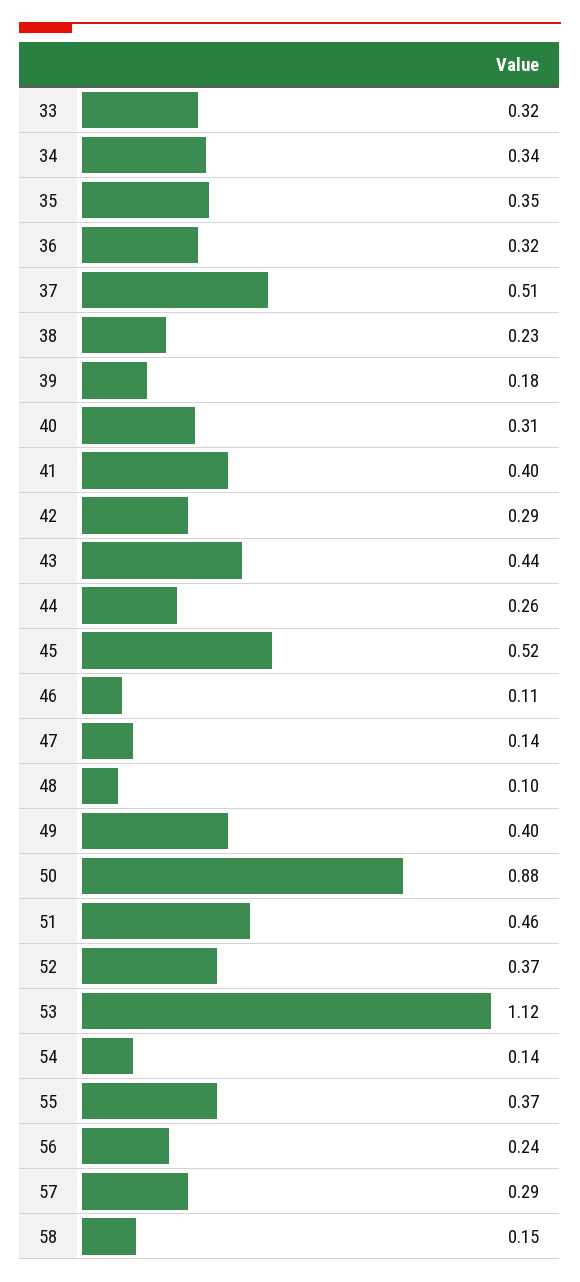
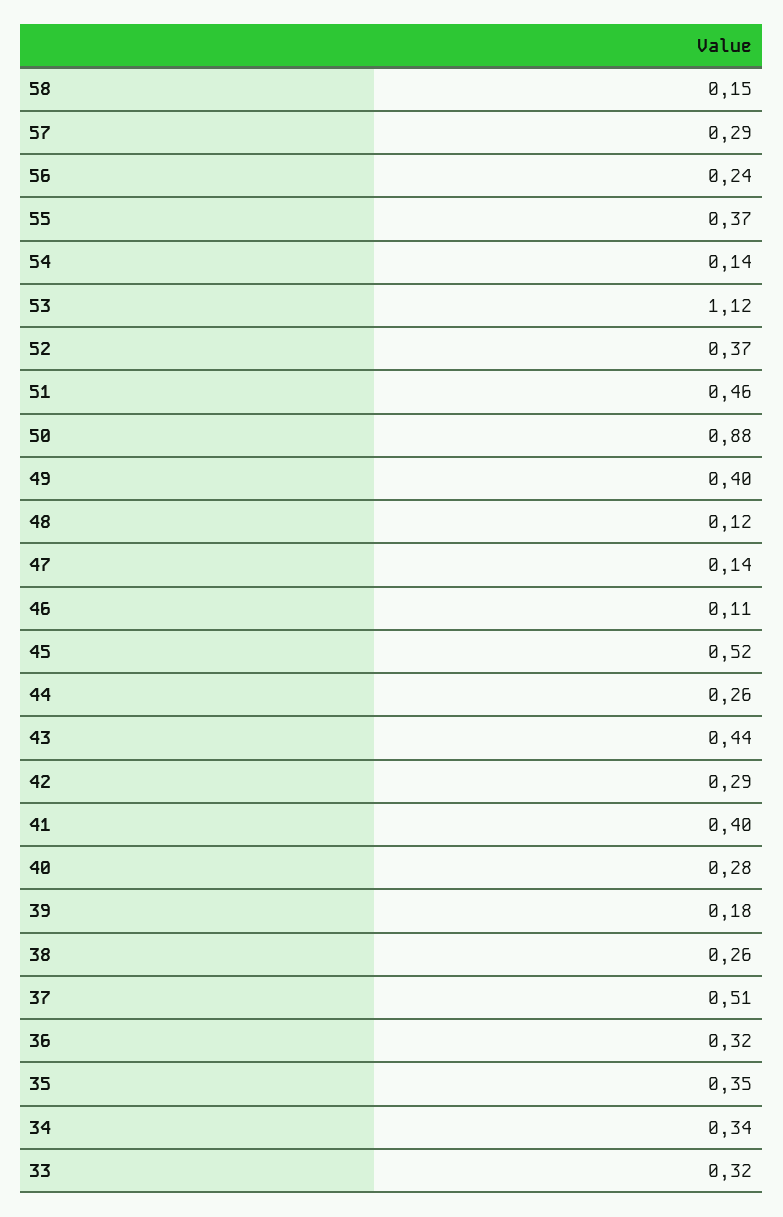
  {
    "33": 0.32,
    "34": 0.34,
    "35": 0.35,
    "36": 0.32,
    "37": 0.51,
-   "38": 0.23,
+   "38": 0.26,
    "39": 0.18,
-   "40": 0.31,
+   "40": 0.28,
    "41": 0.4,
    "42": 0.29,
    "43": 0.44,
    "44": 0.26,
    "45": 0.52,
    "46": 0.11,
    "47": 0.14,
-   "48": 0.1,
+   "48": 0.12,
    "49": 0.4,
    "50": 0.88,
    "51": 0.46,
    "52": 0.37,
    "53": 1.12,
    "54": 0.14,
    "55": 0.37,
    "56": 0.24,
    "57": 0.29,
    "58": 0.15
  }

